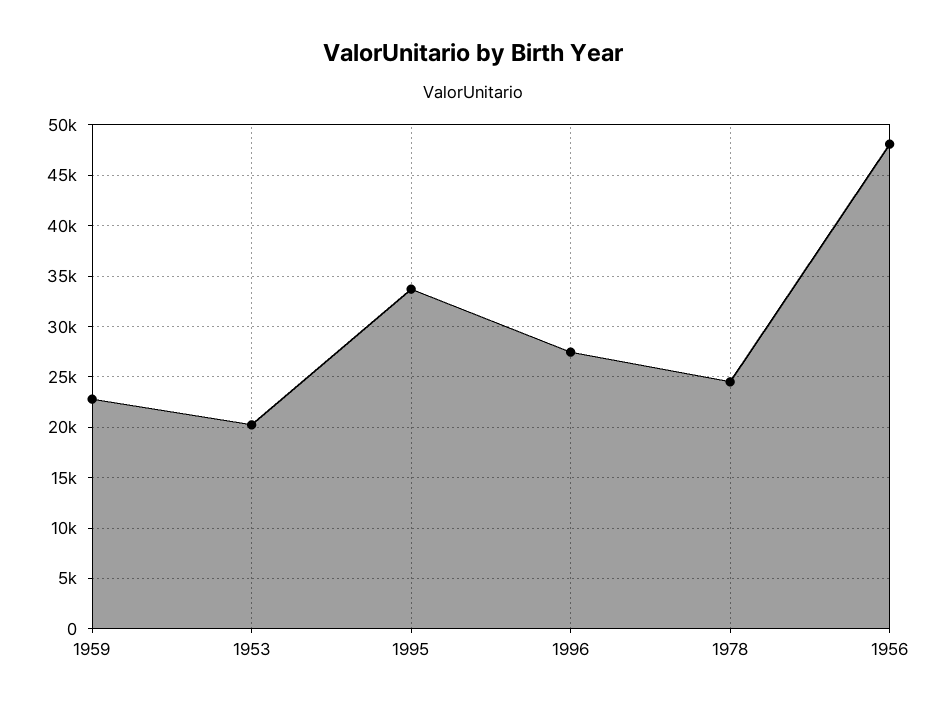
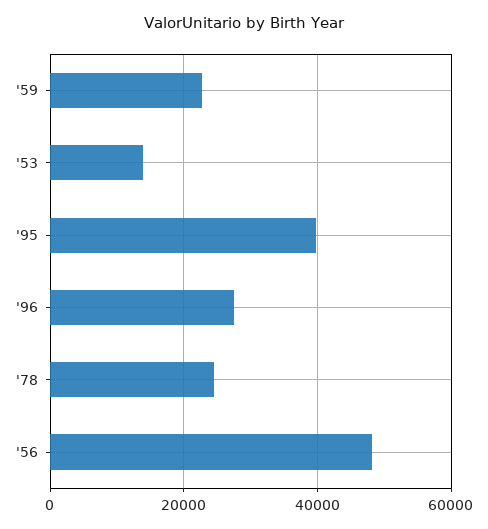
  {
    "1959": 23000,
-   "1953": 20000,
+   "1953": 14000,
-   "1995": 34000,
+   "1995": 40000,
    "1996": 27000,
    "1978": 25000,
    "1956": 48000
  }

